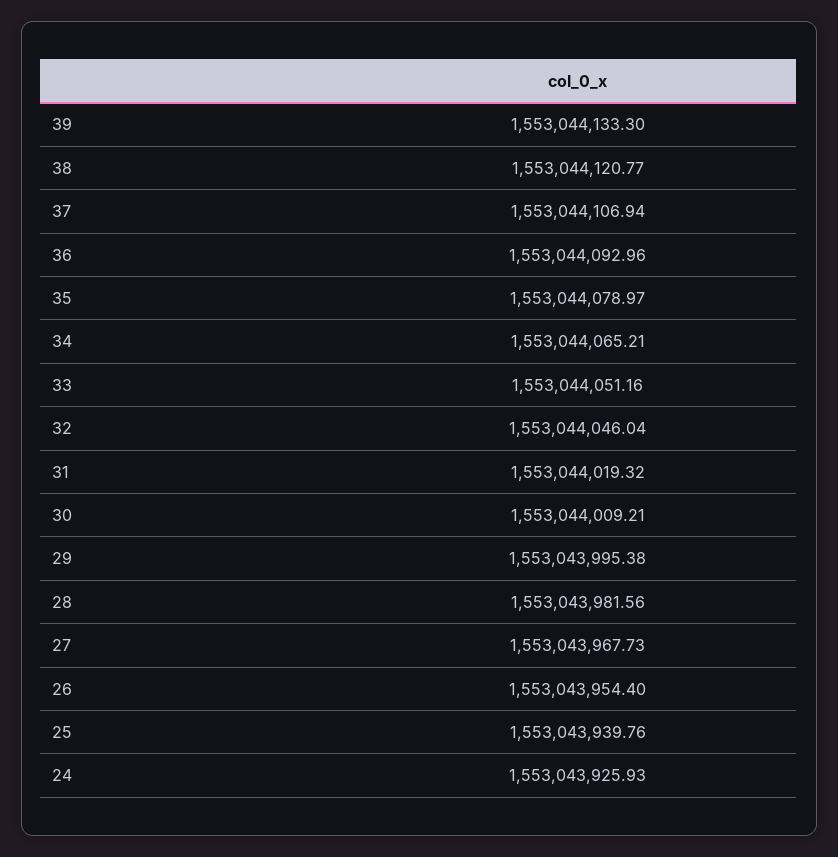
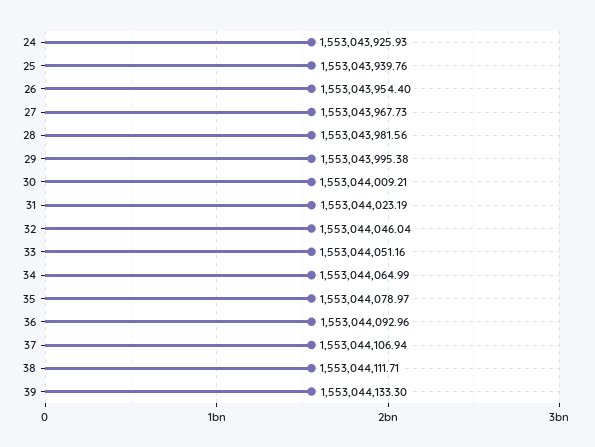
  {
    "39": 1553044133.3,
-   "38": 1553044120.77,
+   "38": 1553044111.71,
    "37": 1553044106.94,
    "36": 1553044092.96,
    "35": 1553044078.97,
-   "34": 1553044065.21,
+   "34": 1553044064.99,
    "33": 1553044051.16,
    "32": 1553044046.04,
-   "31": 1553044019.32,
+   "31": 1553044023.19,
    "30": 1553044009.21,
    "29": 1553043995.38,
    "28": 1553043981.56,
    "27": 1553043967.73,
    "26": 1553043954.4,
    "25": 1553043939.76,
    "24": 1553043925.93
  }

